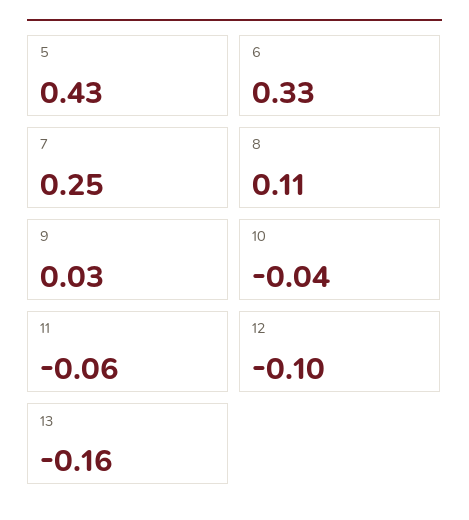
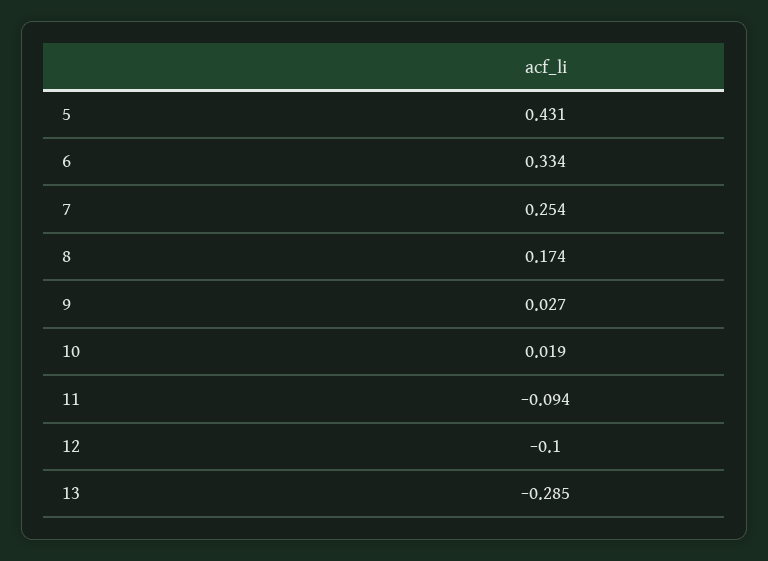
  {
    "5": 0.431,
    "6": 0.334,
    "7": 0.254,
-   "8": 0.11,
+   "8": 0.174,
    "9": 0.027,
-   "10": -0.04,
+   "10": 0.019,
-   "11": -0.06,
+   "11": -0.094,
    "12": -0.1,
-   "13": -0.16
+   "13": -0.285
  }

